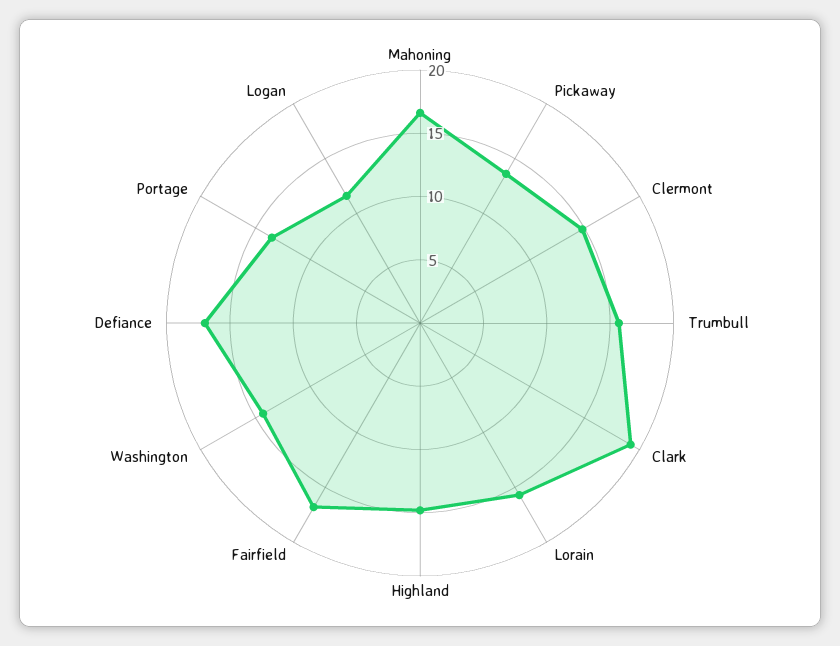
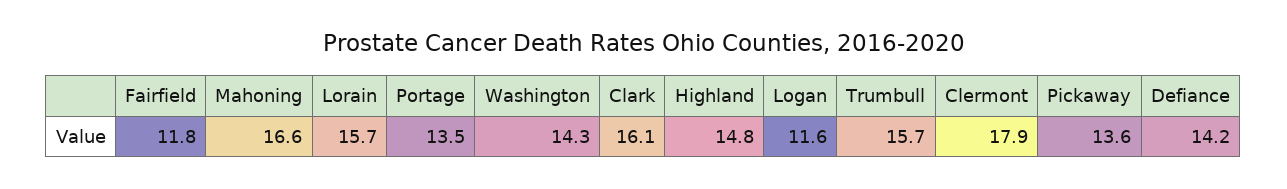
  {
    "Mahoning": 16.6,
    "Pickaway": 13.6,
-   "Clermont": 15,
+   "Clermont": 17.9,
    "Trumbull": 15.7,
-   "Clark": 19,
+   "Clark": 16.1,
    "Lorain": 15.7,
    "Highland": 14.8,
-   "Fairfield": 17,
+   "Fairfield": 11.8,
    "Washington": 14.3,
-   "Defiance": 17,
+   "Defiance": 14.2,
    "Portage": 13.5,
    "Logan": 11.6
  }

